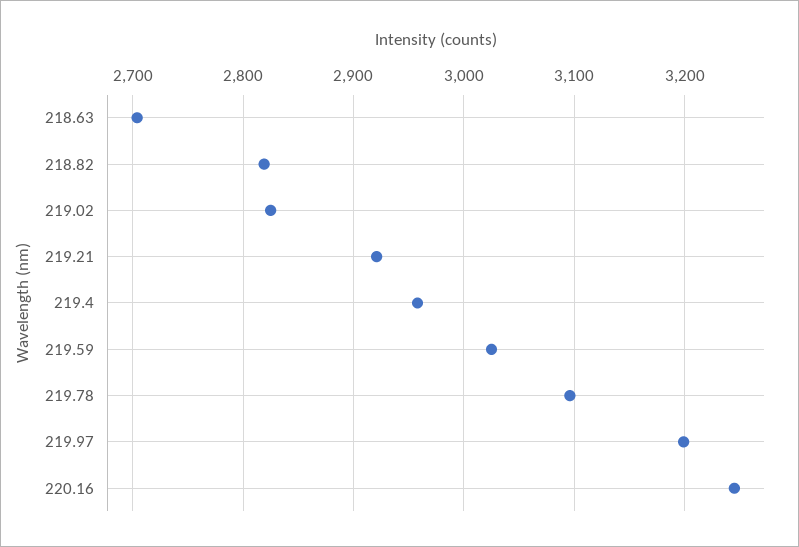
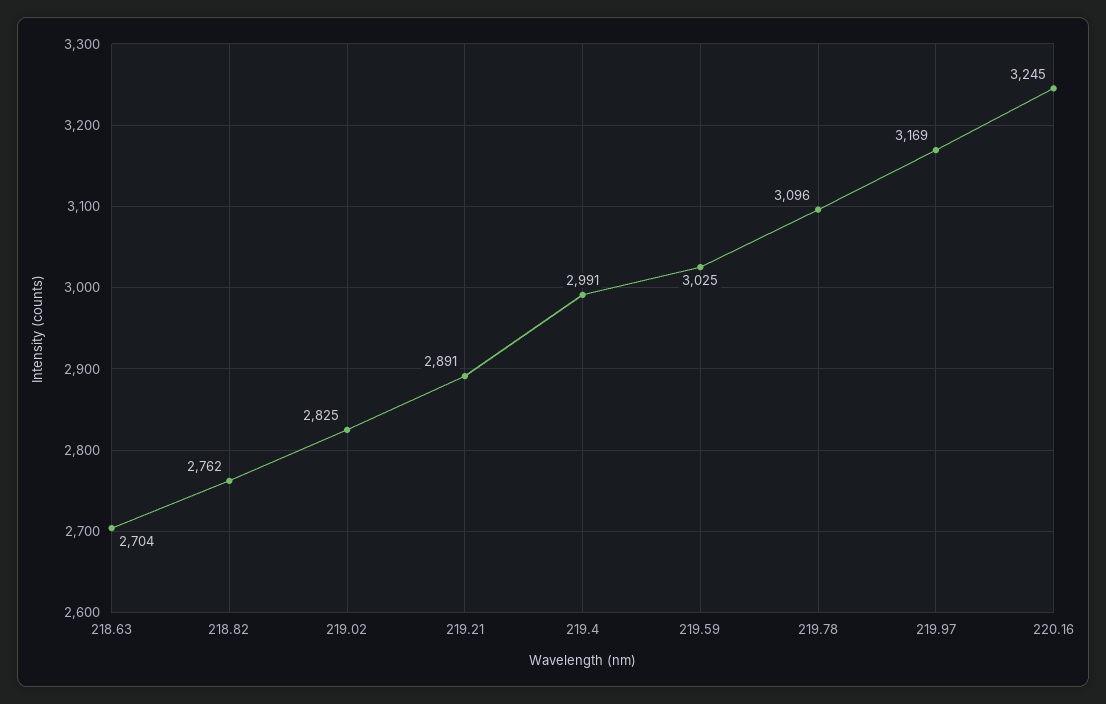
  {
    "218.63": 2704,
-   "218.82": 2820,
+   "218.82": 2762,
    "219.02": 2825,
-   "219.21": 2920,
+   "219.21": 2891,
-   "219.4": 2960,
+   "219.4": 2991,
    "219.59": 3025,
    "219.78": 3096,
-   "219.97": 3200,
+   "219.97": 3169,
    "220.16": 3245
  }

